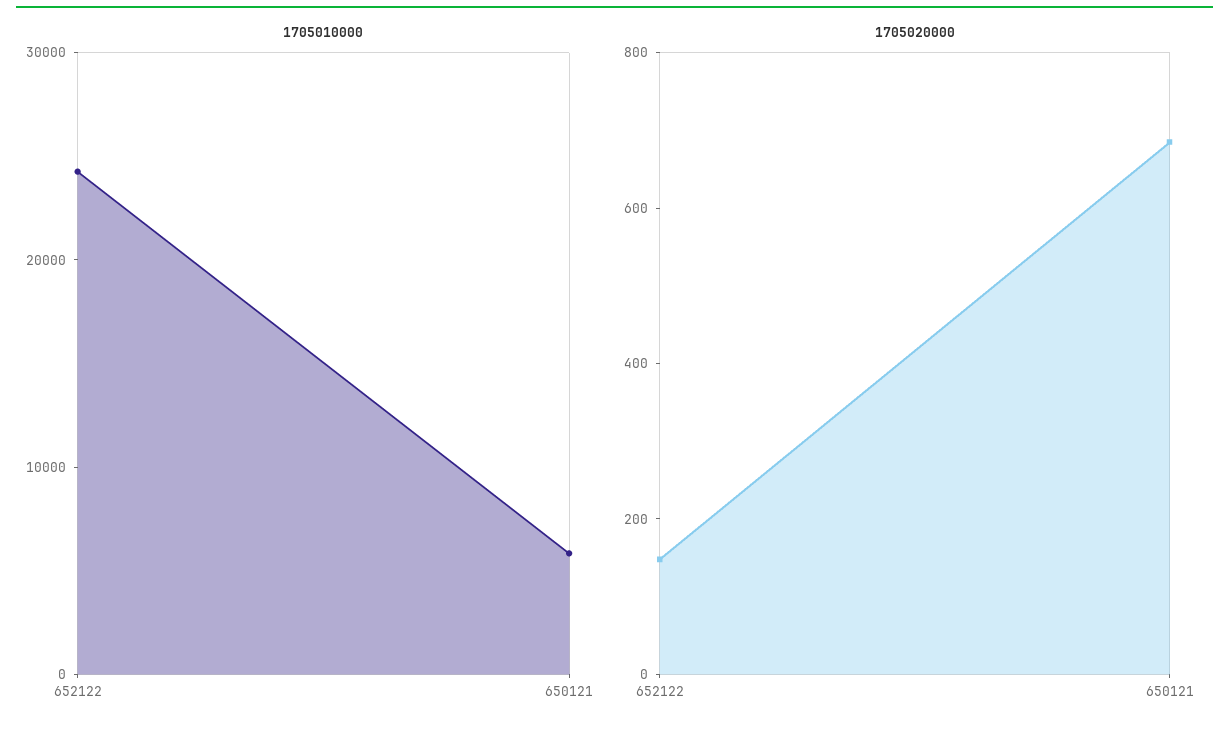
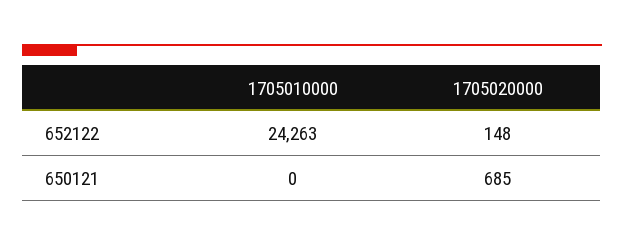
  {
    "1705010000": {
      "652122": 24263,
-     "650121": 6000
+     "650121": 0
    },
    "1705020000": {
      "652122": 148,
      "650121": 685
    }
  }

